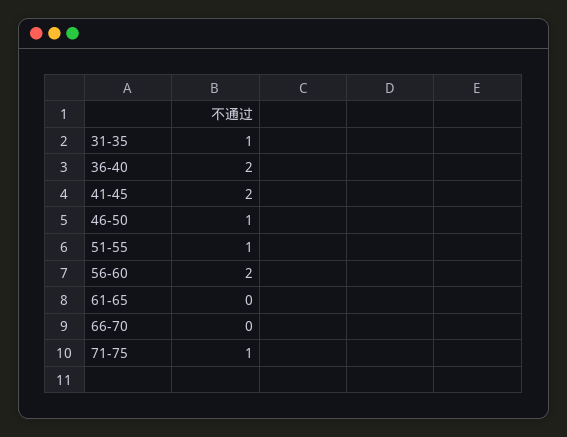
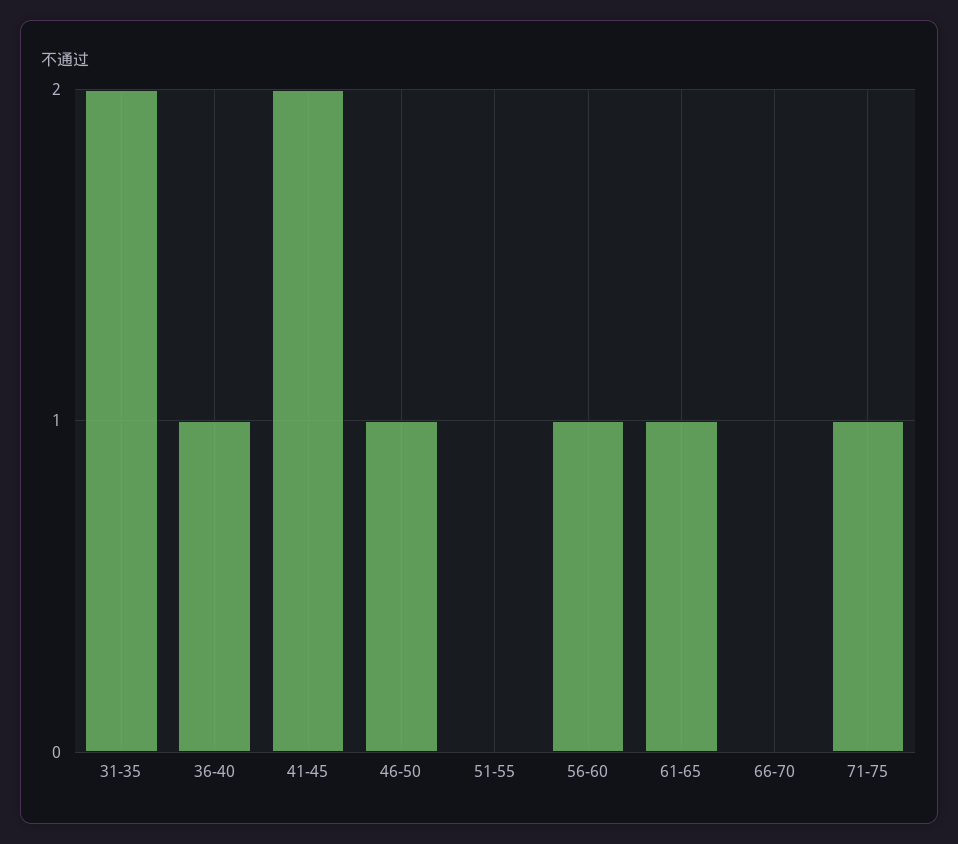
  {
-   "31-35": 1,
+   "31-35": 2,
-   "36-40": 2,
+   "36-40": 1,
    "41-45": 2,
    "46-50": 1,
-   "51-55": 1,
+   "51-55": 0,
-   "56-60": 2,
+   "56-60": 1,
-   "61-65": 0,
+   "61-65": 1,
    "66-70": 0,
    "71-75": 1
  }

